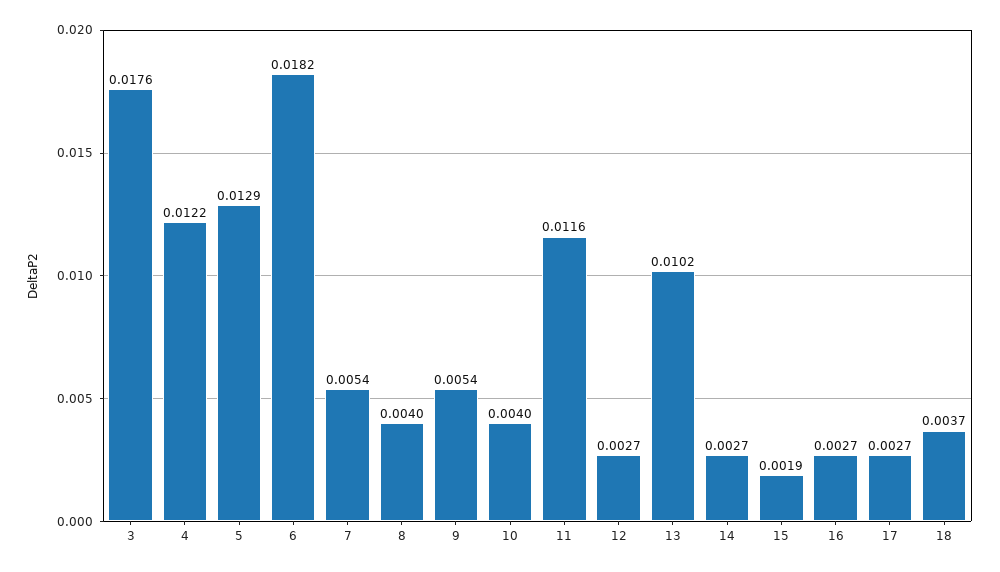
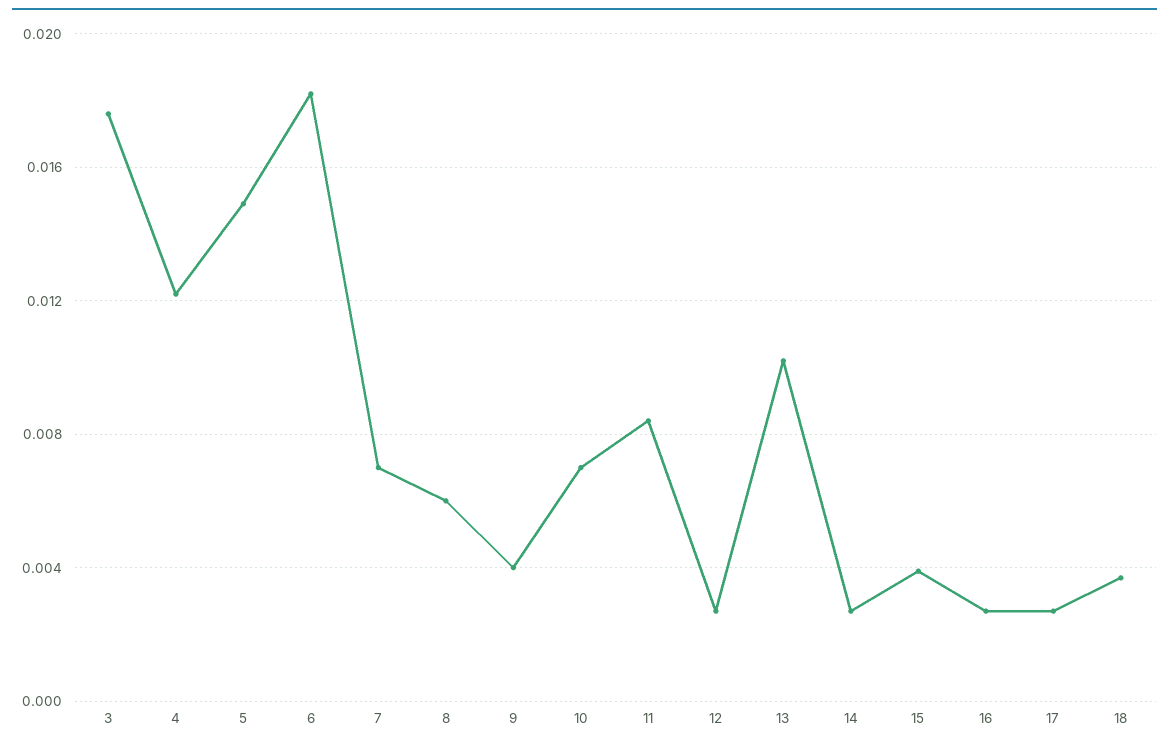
  {
    "3": 0.0176,
    "4": 0.0122,
-   "5": 0.0129,
+   "5": 0.015,
    "6": 0.0182,
-   "7": 0.0054,
+   "7": 0.007,
-   "8": 0.004,
+   "8": 0.006,
-   "9": 0.0054,
+   "9": 0.004,
-   "10": 0.004,
+   "10": 0.007,
-   "11": 0.0116,
+   "11": 0.0085,
    "12": 0.0027,
    "13": 0.0102,
    "14": 0.0027,
-   "15": 0.0019,
+   "15": 0.004,
    "16": 0.0027,
    "17": 0.0027,
    "18": 0.0037
  }

